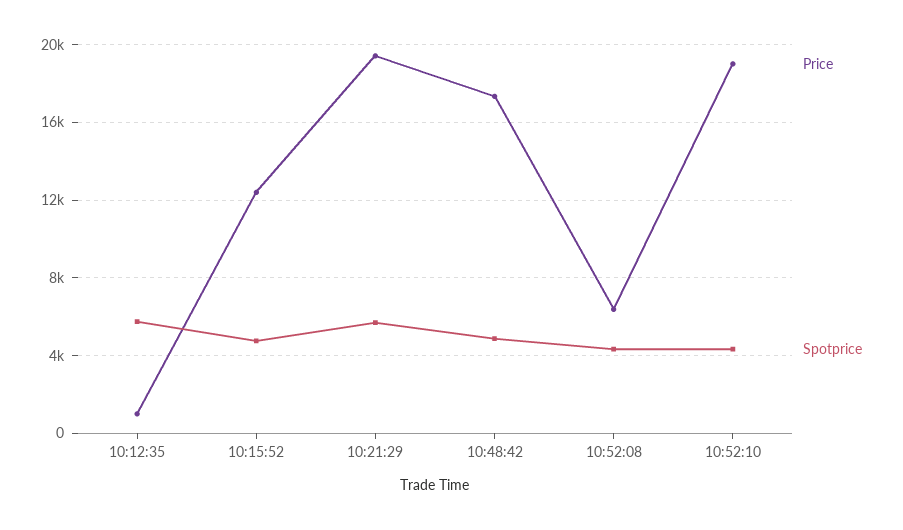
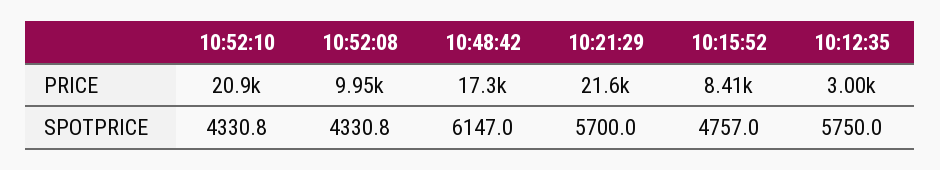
  {
    "Price": {
-     "10:12:35": 1000,
+     "10:12:35": 3000,
-     "10:15:52": 12500,
+     "10:15:52": 8410,
-     "10:21:29": 19500,
+     "10:21:29": 21600,
      "10:48:42": 17300,
-     "10:52:08": 6500,
+     "10:52:08": 9950,
-     "10:52:10": 19000
+     "10:52:10": 20900
    },
    "Spotprice": {
      "10:12:35": 5750,
      "10:15:52": 4757,
      "10:21:29": 5700,
-     "10:48:42": 5000,
+     "10:48:42": 6147,
      "10:52:08": 4330.8,
      "10:52:10": 4330.8
    }
  }

